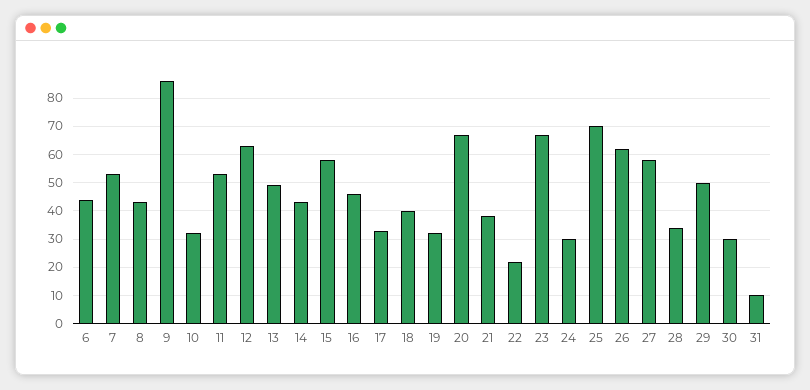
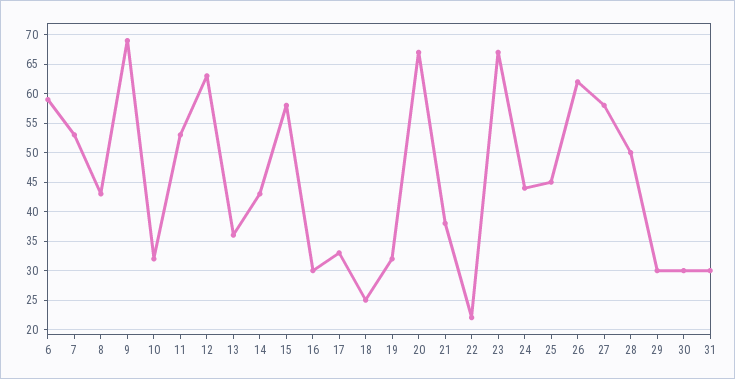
  {
-   "6": 45,
+   "6": 60,
    "7": 55,
    "8": 45,
-   "9": 85,
+   "9": 70,
    "10": 30,
    "11": 55,
    "12": 65,
-   "13": 50,
+   "13": 35,
    "14": 45,
    "15": 60,
-   "16": 45,
+   "16": 30,
    "17": 35,
-   "18": 40,
+   "18": 25,
    "19": 30,
    "20": 65,
    "21": 40,
    "22": 20,
    "23": 65,
-   "24": 30,
+   "24": 45,
-   "25": 70,
+   "25": 45,
    "26": 60,
    "27": 60,
-   "28": 35,
+   "28": 50,
-   "29": 50,
+   "29": 30,
    "30": 30,
-   "31": 10
+   "31": 30
  }

